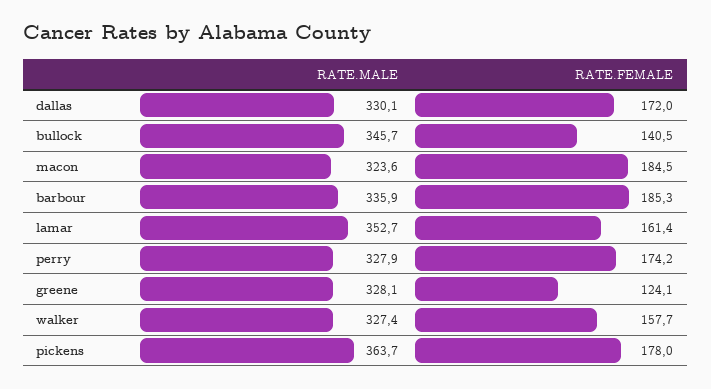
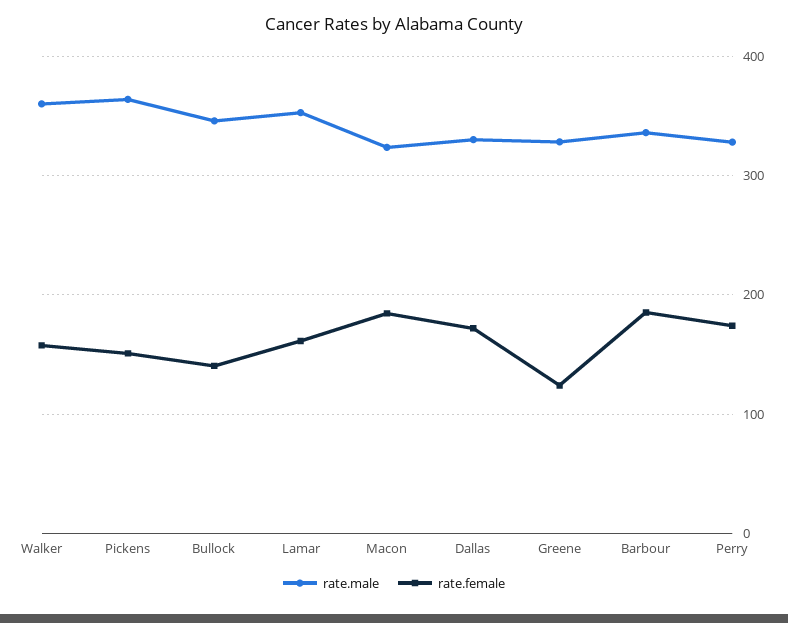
  {
    "RATE.MALE": {
      "dallas": 330.1,
      "bullock": 345.7,
      "macon": 323.6,
      "barbour": 335.9,
      "lamar": 352.7,
      "perry": 327.9,
      "greene": 328.1,
-     "walker": 327.4,
+     "walker": 360,
      "pickens": 363.7
    },
    "RATE.FEMALE": {
      "dallas": 172,
      "bullock": 140.5,
      "macon": 184.5,
      "barbour": 185.3,
      "lamar": 161.4,
      "perry": 174.2,
      "greene": 124.1,
      "walker": 157.7,
-     "pickens": 178
+     "pickens": 150
    }
  }

